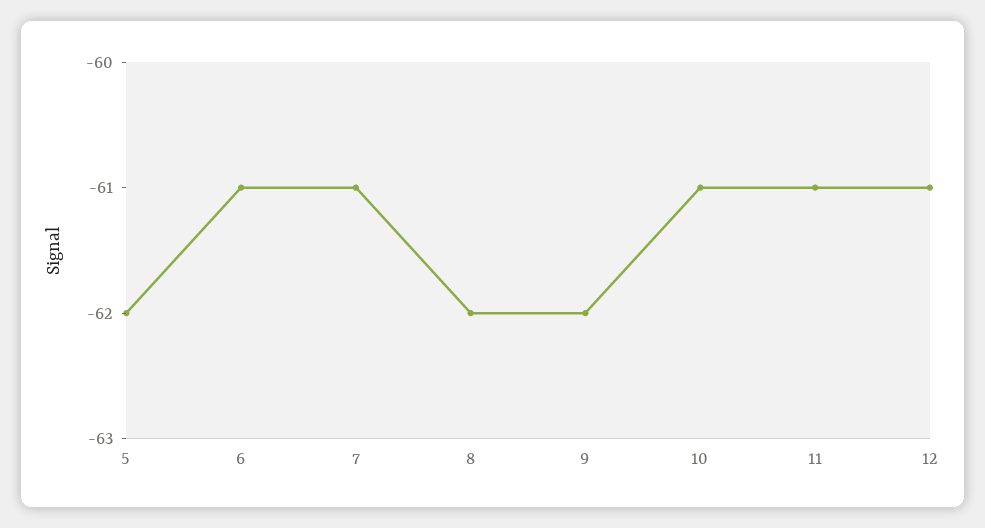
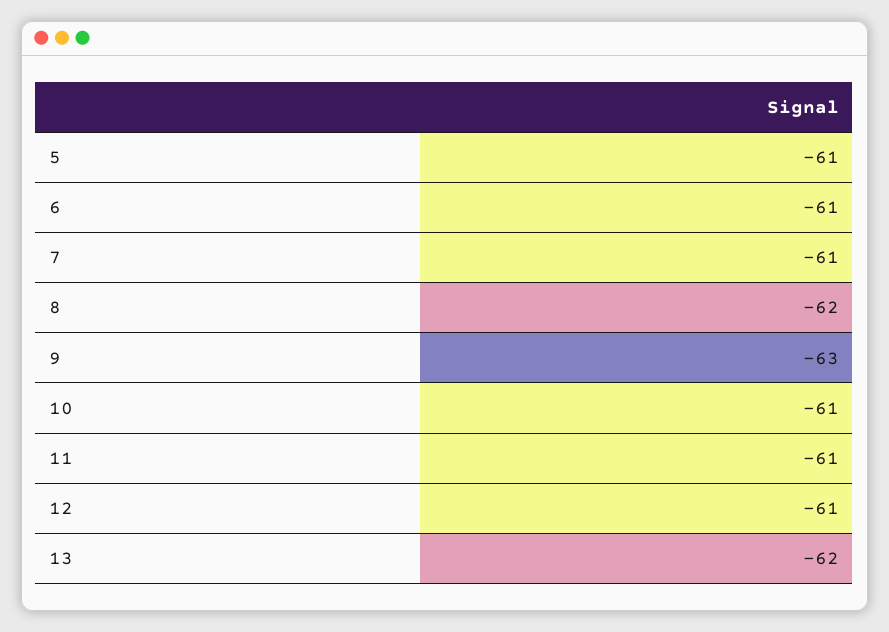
  {
-   "5": -62,
+   "5": -61,
    "6": -61,
    "7": -61,
    "8": -62,
-   "9": -62,
+   "9": -63,
    "10": -61,
    "11": -61,
-   "12": -61
+   "12": -61,
+   "13": -62
  }

